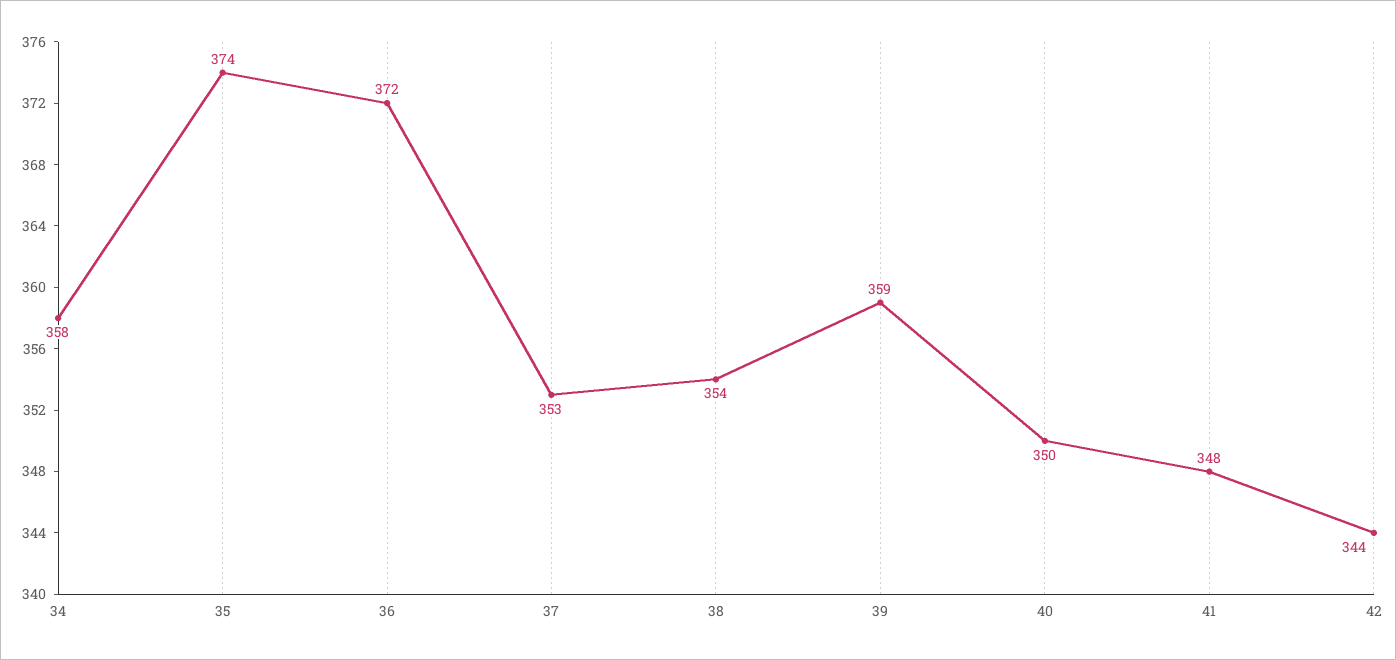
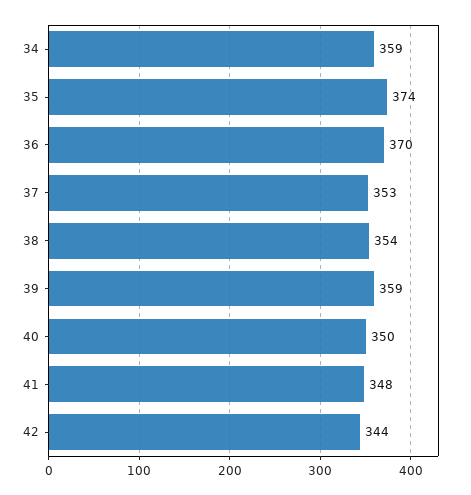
  {
-   "34": 358,
+   "34": 359,
    "35": 374,
-   "36": 372,
+   "36": 370,
    "37": 353,
    "38": 354,
    "39": 359,
    "40": 350,
    "41": 348,
    "42": 344
  }

